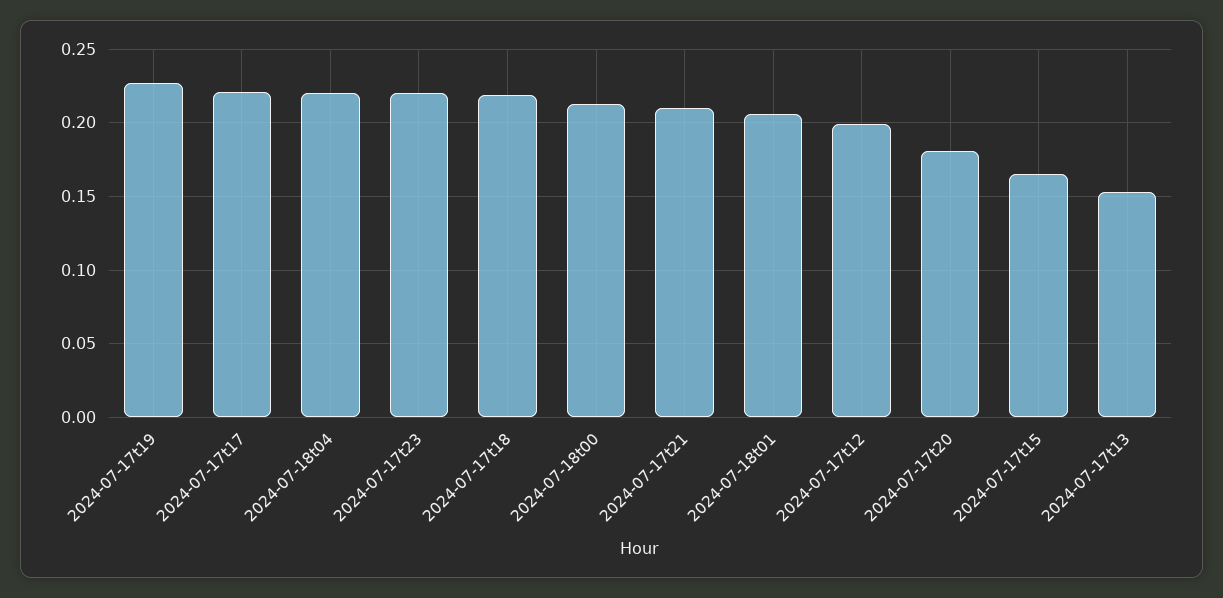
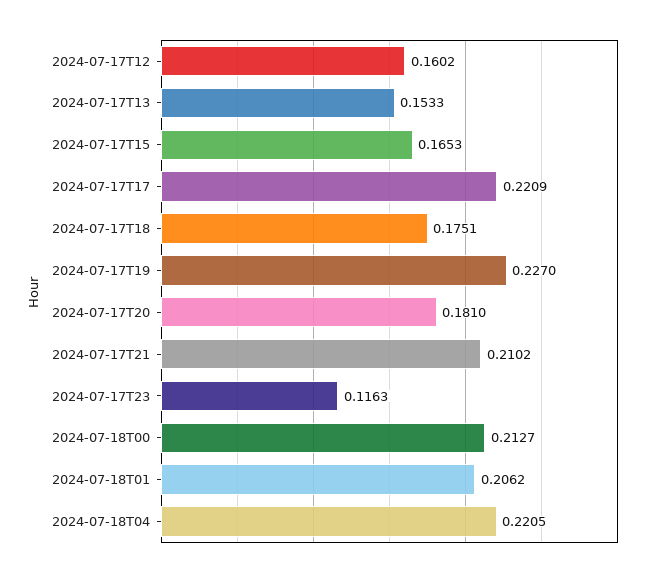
  {
    "2024-07-17t19": 0.227,
    "2024-07-17t17": 0.2209,
    "2024-07-18t04": 0.2205,
-   "2024-07-17t23": 0.22,
+   "2024-07-17t23": 0.1163,
-   "2024-07-17t18": 0.22,
+   "2024-07-17t18": 0.1751,
    "2024-07-18t00": 0.2127,
    "2024-07-17t21": 0.2102,
    "2024-07-18t01": 0.2062,
-   "2024-07-17t12": 0.2,
+   "2024-07-17t12": 0.1602,
    "2024-07-17t20": 0.181,
    "2024-07-17t15": 0.1653,
    "2024-07-17t13": 0.1533
  }

